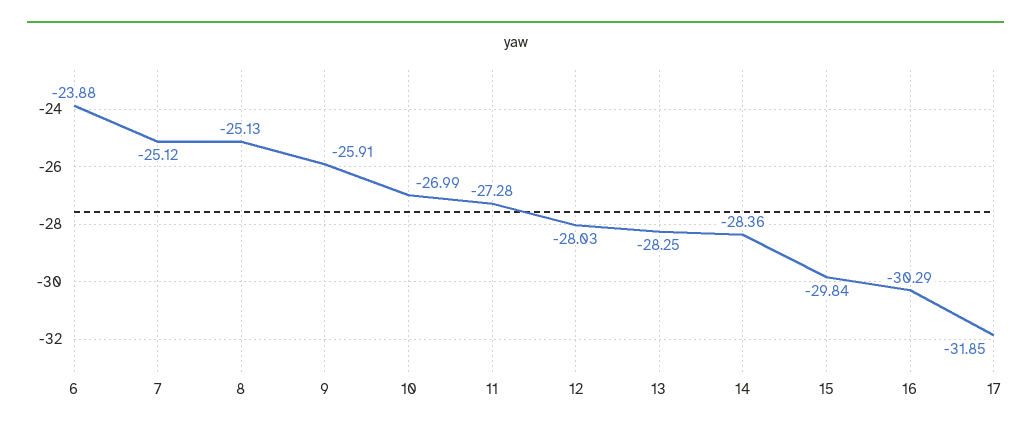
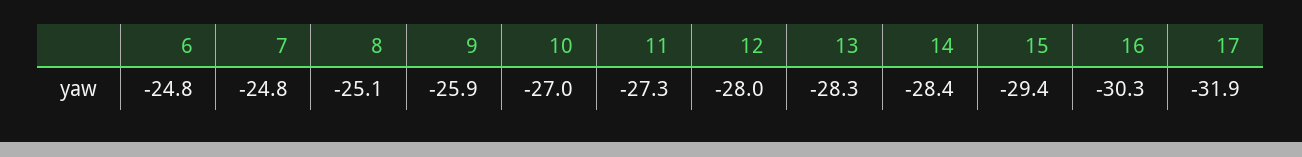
  {
-   "6": -23.88,
+   "6": -24.8,
-   "7": -25.12,
+   "7": -24.8,
    "8": -25.13,
    "9": -25.91,
    "10": -26.99,
    "11": -27.28,
    "12": -28.03,
    "13": -28.25,
    "14": -28.36,
-   "15": -29.84,
+   "15": -29.4,
    "16": -30.29,
    "17": -31.85
  }

